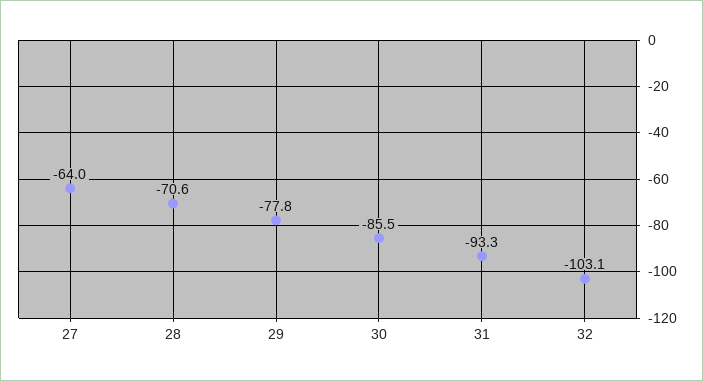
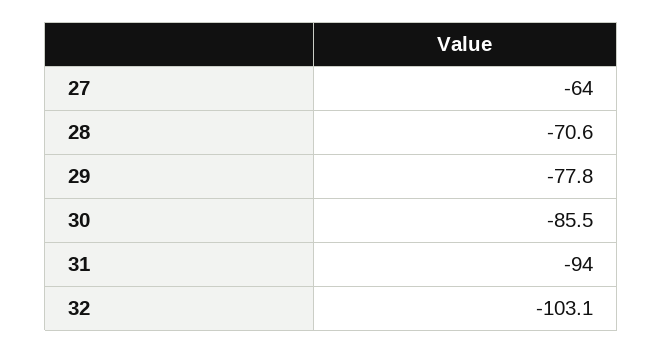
  {
    "27": -64,
    "28": -70.6,
    "29": -77.8,
    "30": -85.5,
-   "31": -93.3,
+   "31": -94,
    "32": -103.1
  }

